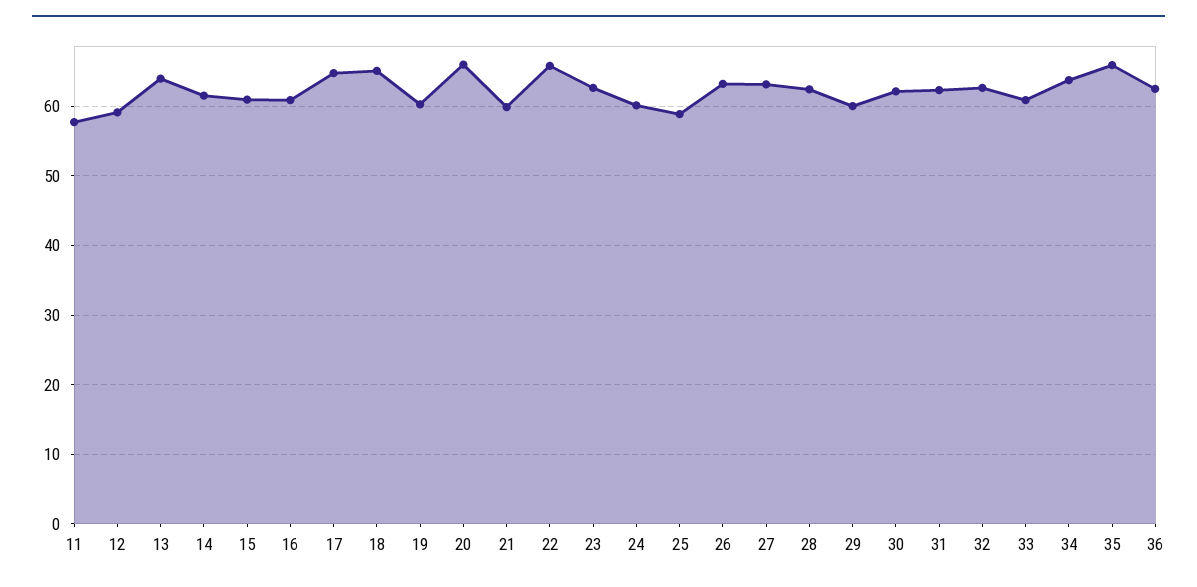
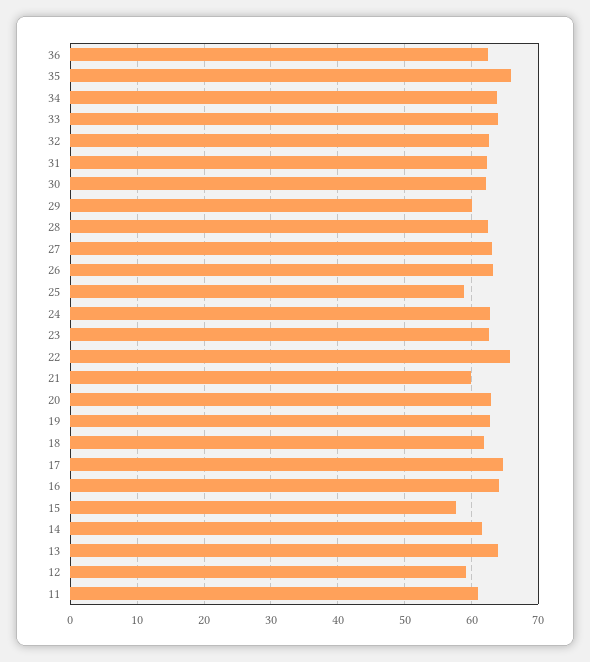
  {
-   "11": 58,
+   "11": 61,
    "12": 59,
    "13": 64,
    "14": 62,
-   "15": 61,
+   "15": 58,
-   "16": 61,
+   "16": 64,
    "17": 65,
-   "18": 65,
+   "18": 62,
-   "19": 60,
+   "19": 63,
-   "20": 66,
+   "20": 63,
    "21": 60,
    "22": 66,
    "23": 63,
-   "24": 60,
+   "24": 63,
    "25": 59,
    "26": 63,
    "27": 63,
    "28": 62,
    "29": 60,
    "30": 62,
    "31": 62,
    "32": 63,
-   "33": 61,
+   "33": 64,
    "34": 64,
    "35": 66,
    "36": 62
  }

